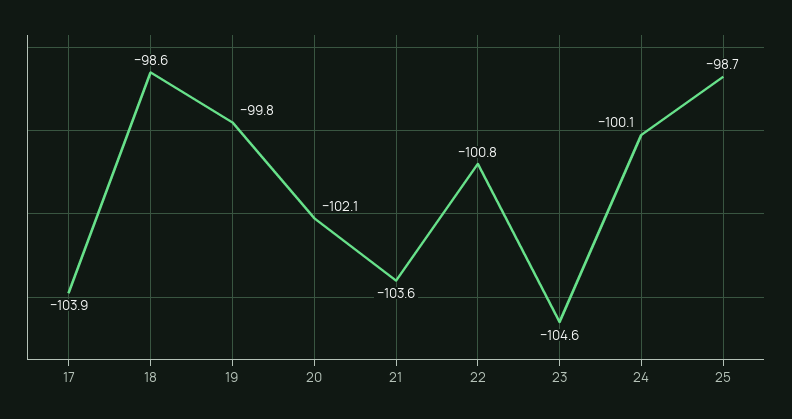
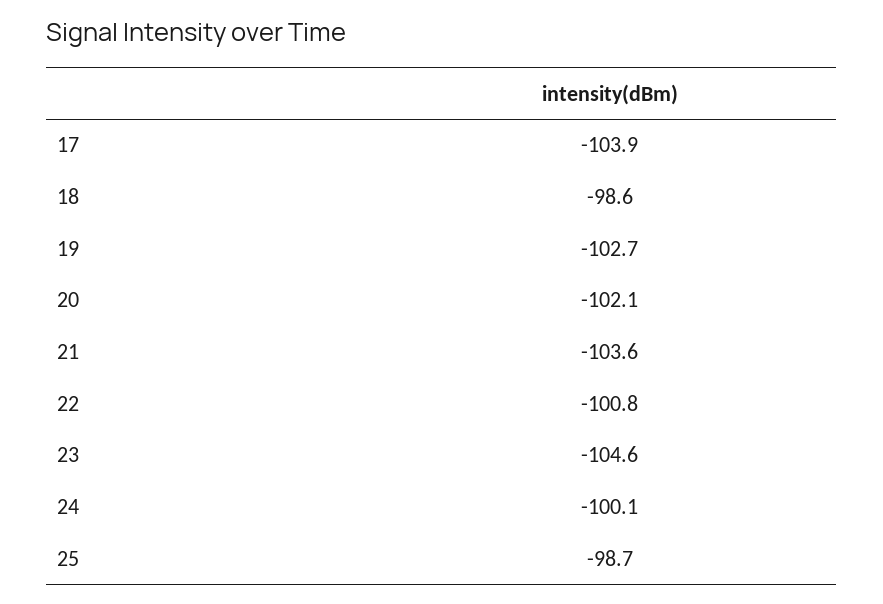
  {
    "17": -103.9,
    "18": -98.6,
-   "19": -99.8,
+   "19": -102.7,
    "20": -102.1,
    "21": -103.6,
    "22": -100.8,
    "23": -104.6,
    "24": -100.1,
    "25": -98.7
  }

